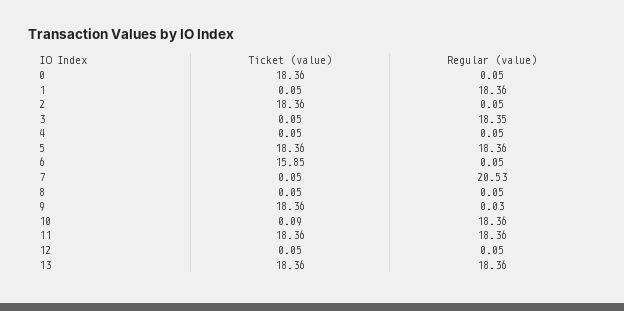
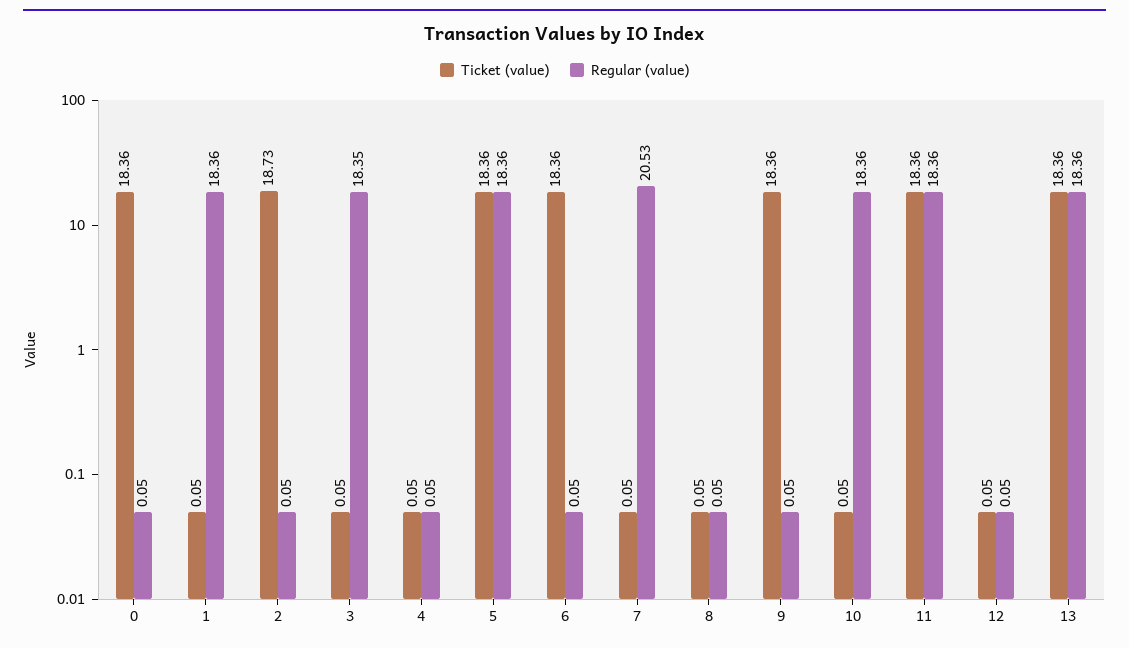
  {
    "Ticket (value)": {
      "0": 18.36,
      "1": 0.05,
-     "2": 18.36,
+     "2": 18.73,
      "3": 0.05,
      "4": 0.05,
      "5": 18.36,
-     "6": 15.85,
+     "6": 18.36,
      "7": 0.05,
      "8": 0.05,
      "9": 18.36,
-     "10": 0.09,
+     "10": 0.05,
      "11": 18.36,
      "12": 0.05,
      "13": 18.36
    },
    "Regular (value)": {
      "0": 0.05,
      "1": 18.36,
      "2": 0.05,
      "3": 18.35,
      "4": 0.05,
      "5": 18.36,
      "6": 0.05,
      "7": 20.53,
      "8": 0.05,
-     "9": 0.03,
+     "9": 0.05,
      "10": 18.36,
      "11": 18.36,
      "12": 0.05,
      "13": 18.36
    }
  }

